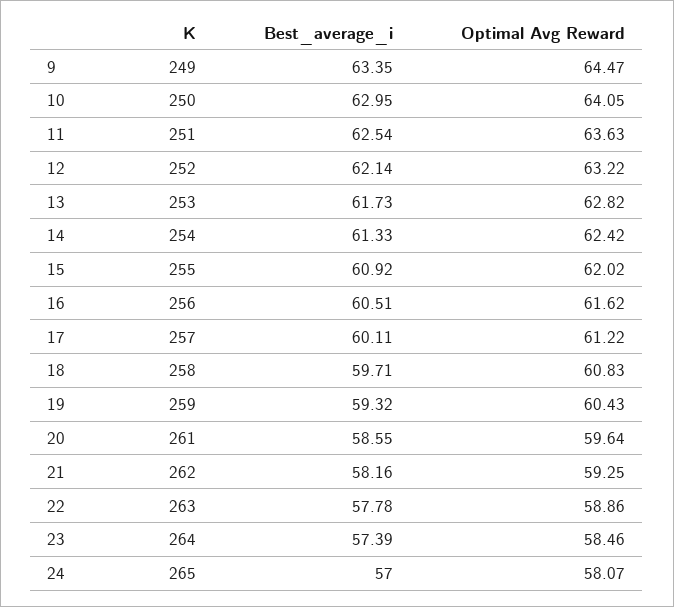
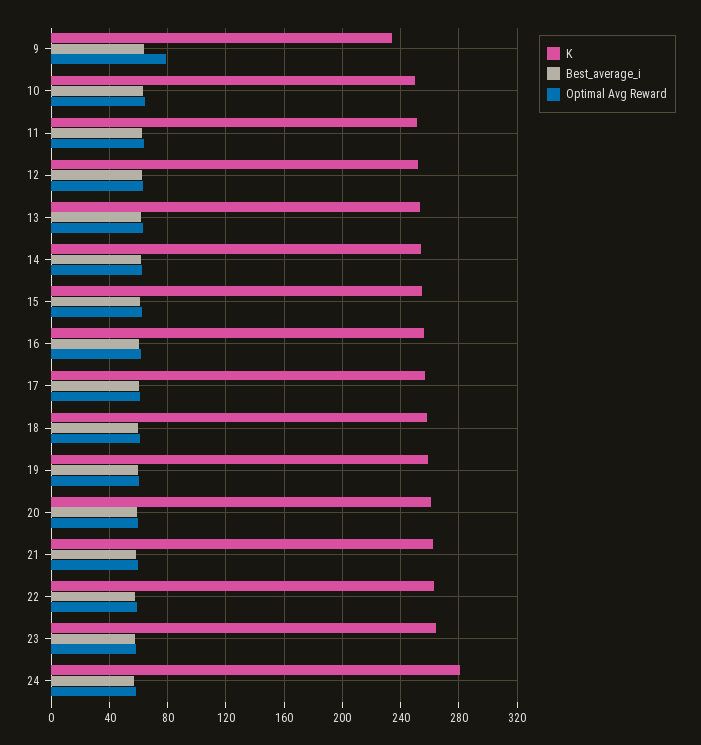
  {
    "K": {
-     "9": 249,
+     "9": 235,
      "10": 250,
      "11": 251,
      "12": 252,
      "13": 253,
      "14": 254,
      "15": 255,
      "16": 256,
      "17": 257,
      "18": 258,
      "19": 259,
      "20": 261,
      "21": 262,
      "22": 263,
      "23": 264,
-     "24": 265
+     "24": 280
    },
    "Best_average_i": {
      "9": 63.35,
      "10": 62.95,
      "11": 62.54,
      "12": 62.14,
      "13": 61.73,
      "14": 61.33,
      "15": 60.92,
      "16": 60.51,
      "17": 60.11,
      "18": 59.71,
      "19": 59.32,
      "20": 58.55,
      "21": 58.16,
      "22": 57.78,
      "23": 57.39,
      "24": 57
    },
    "Optimal Avg Reward": {
-     "9": 64.47,
+     "9": 80,
      "10": 64.05,
      "11": 63.63,
      "12": 63.22,
      "13": 62.82,
      "14": 62.42,
      "15": 62.02,
      "16": 61.62,
      "17": 61.22,
      "18": 60.83,
      "19": 60.43,
      "20": 59.64,
      "21": 59.25,
      "22": 58.86,
      "23": 58.46,
      "24": 58.07
    }
  }

